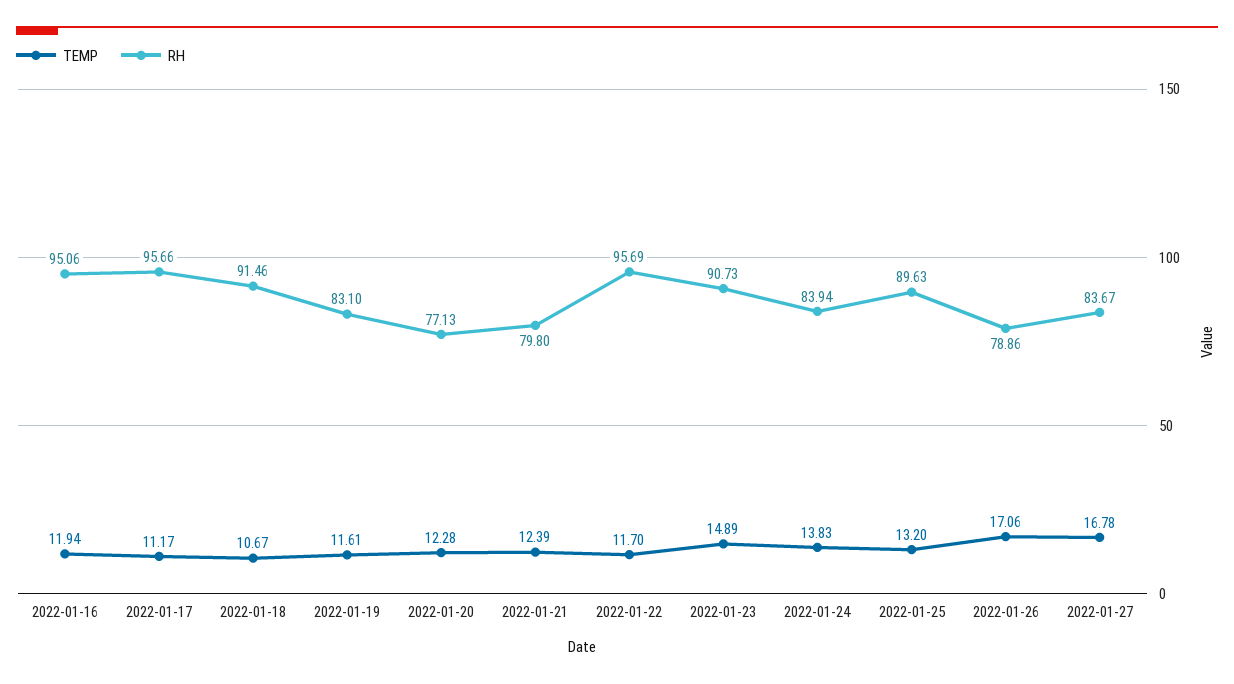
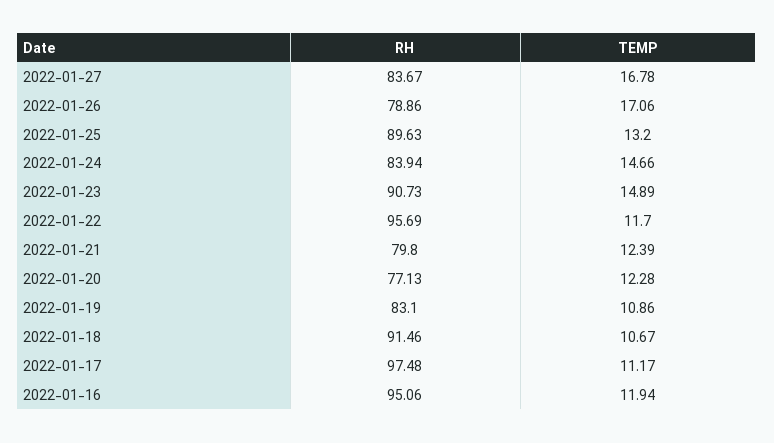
  {
    "TEMP": {
      "2022-01-16": 11.94,
      "2022-01-17": 11.17,
      "2022-01-18": 10.67,
-     "2022-01-19": 11.61,
+     "2022-01-19": 10.86,
      "2022-01-20": 12.28,
      "2022-01-21": 12.39,
      "2022-01-22": 11.7,
      "2022-01-23": 14.89,
-     "2022-01-24": 13.83,
+     "2022-01-24": 14.66,
      "2022-01-25": 13.2,
      "2022-01-26": 17.06,
      "2022-01-27": 16.78
    },
    "RH": {
      "2022-01-16": 95.06,
-     "2022-01-17": 95.66,
+     "2022-01-17": 97.48,
      "2022-01-18": 91.46,
      "2022-01-19": 83.1,
      "2022-01-20": 77.13,
      "2022-01-21": 79.8,
      "2022-01-22": 95.69,
      "2022-01-23": 90.73,
      "2022-01-24": 83.94,
      "2022-01-25": 89.63,
      "2022-01-26": 78.86,
      "2022-01-27": 83.67
    }
  }

